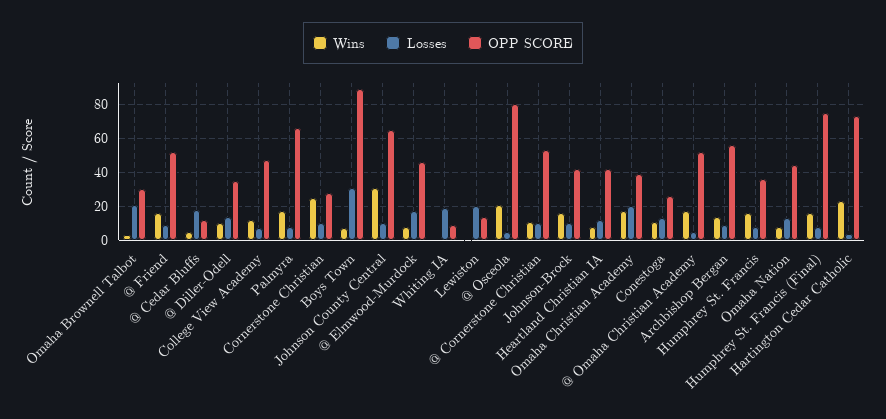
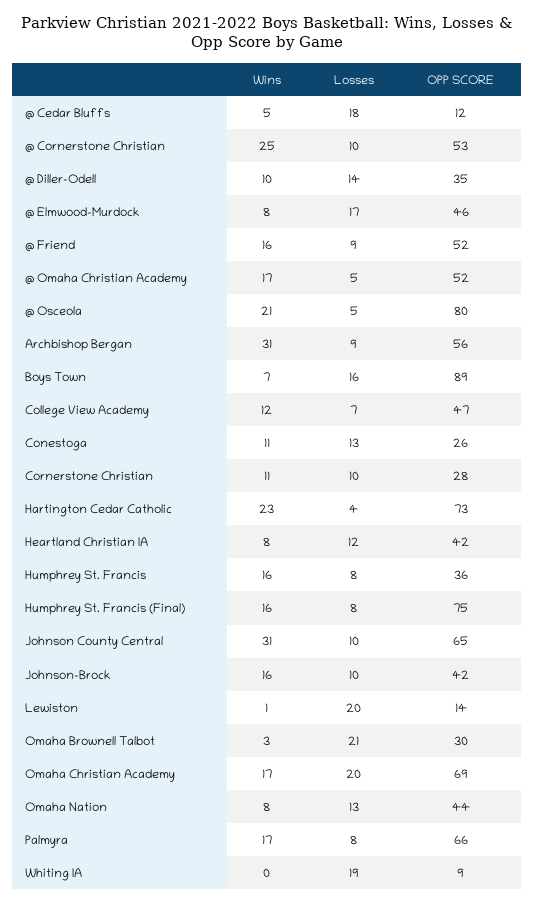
  {
    "Wins": {
      "Omaha Brownell Talbot": 3,
      "@ Friend": 16,
      "@ Cedar Bluffs": 5,
      "@ Diller-Odell": 10,
      "College View Academy": 12,
      "Palmyra": 17,
-     "Cornerstone Christian": 25,
+     "Cornerstone Christian": 11,
      "Boys Town": 7,
      "Johnson County Central": 31,
      "@ Elmwood-Murdock": 8,
      "Whiting IA": 0,
      "Lewiston": 1,
      "@ Osceola": 21,
-     "@ Cornerstone Christian": 10,
+     "@ Cornerstone Christian": 25,
      "Johnson-Brock": 16,
      "Heartland Christian IA": 8,
      "Omaha Christian Academy": 17,
      "Conestoga": 11,
      "@ Omaha Christian Academy": 17,
-     "Archbishop Bergan": 15,
+     "Archbishop Bergan": 31,
      "Humphrey St. Francis": 16,
      "Omaha Nation": 8,
      "Humphrey St. Francis (Final)": 16,
      "Hartington Cedar Catholic": 23
    },
    "Losses": {
      "Omaha Brownell Talbot": 21,
      "@ Friend": 9,
      "@ Cedar Bluffs": 18,
      "@ Diller-Odell": 14,
      "College View Academy": 7,
      "Palmyra": 8,
      "Cornerstone Christian": 10,
-     "Boys Town": 30,
+     "Boys Town": 16,
      "Johnson County Central": 10,
      "@ Elmwood-Murdock": 17,
      "Whiting IA": 19,
      "Lewiston": 20,
      "@ Osceola": 5,
      "@ Cornerstone Christian": 10,
      "Johnson-Brock": 10,
      "Heartland Christian IA": 12,
      "Omaha Christian Academy": 20,
      "Conestoga": 13,
      "@ Omaha Christian Academy": 5,
      "Archbishop Bergan": 9,
      "Humphrey St. Francis": 8,
      "Omaha Nation": 13,
      "Humphrey St. Francis (Final)": 8,
      "Hartington Cedar Catholic": 4
    },
    "OPP SCORE": {
      "Omaha Brownell Talbot": 30,
      "@ Friend": 52,
      "@ Cedar Bluffs": 12,
      "@ Diller-Odell": 35,
      "College View Academy": 47,
      "Palmyra": 66,
      "Cornerstone Christian": 28,
      "Boys Town": 89,
      "Johnson County Central": 65,
      "@ Elmwood-Murdock": 46,
      "Whiting IA": 9,
      "Lewiston": 14,
      "@ Osceola": 80,
      "@ Cornerstone Christian": 53,
      "Johnson-Brock": 42,
      "Heartland Christian IA": 42,
-     "Omaha Christian Academy": 40,
+     "Omaha Christian Academy": 69,
      "Conestoga": 26,
      "@ Omaha Christian Academy": 52,
      "Archbishop Bergan": 56,
      "Humphrey St. Francis": 36,
      "Omaha Nation": 44,
      "Humphrey St. Francis (Final)": 75,
      "Hartington Cedar Catholic": 73
    }
  }

